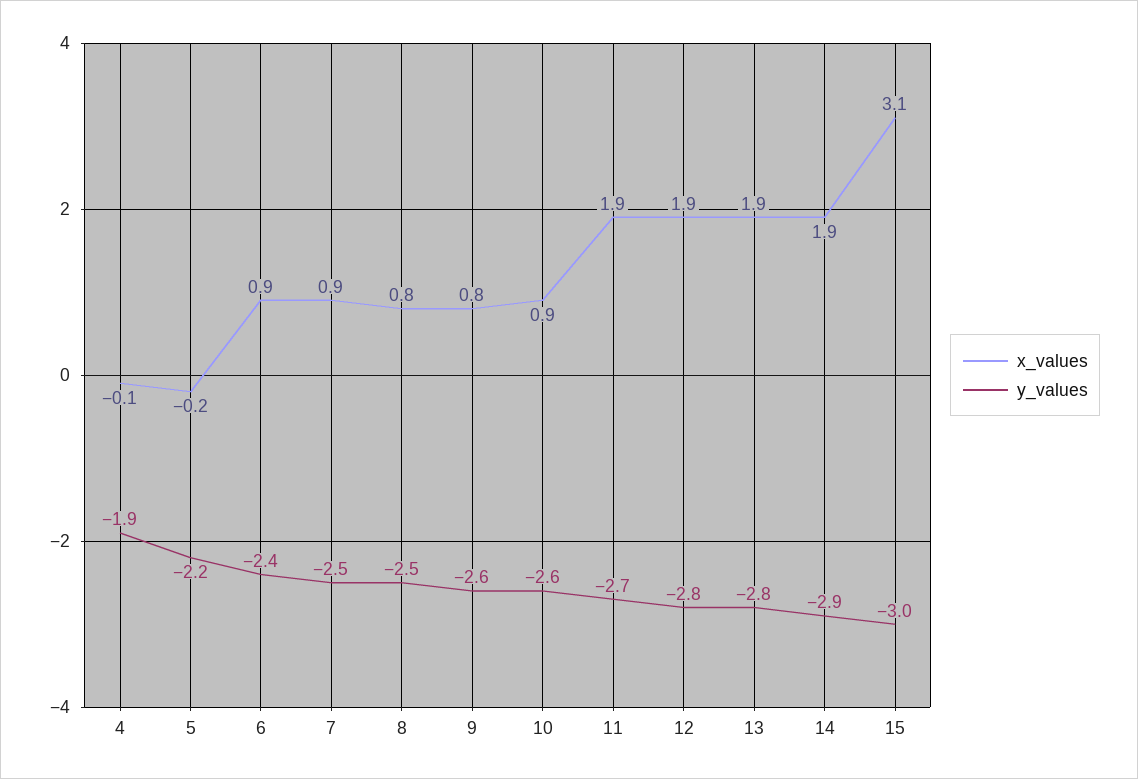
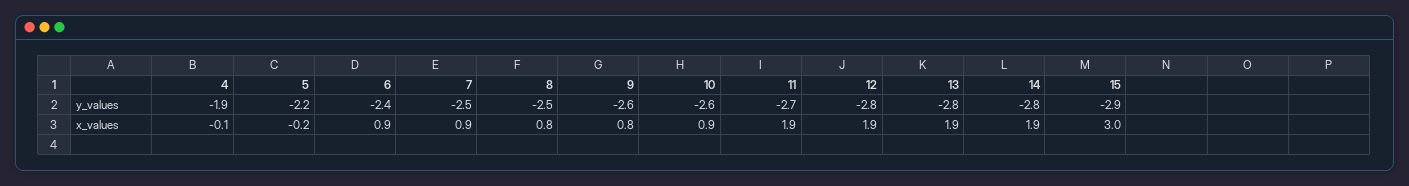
  {
    "x_values": {
      "4": -0.1,
      "5": -0.2,
      "6": 0.9,
      "7": 0.9,
      "8": 0.8,
      "9": 0.8,
      "10": 0.9,
      "11": 1.9,
      "12": 1.9,
      "13": 1.9,
      "14": 1.9,
-     "15": 3.1
+     "15": 3
    },
    "y_values": {
      "4": -1.9,
      "5": -2.2,
      "6": -2.4,
      "7": -2.5,
      "8": -2.5,
      "9": -2.6,
      "10": -2.6,
      "11": -2.7,
      "12": -2.8,
      "13": -2.8,
-     "14": -2.9,
+     "14": -2.8,
-     "15": -3
+     "15": -2.9
    }
  }

